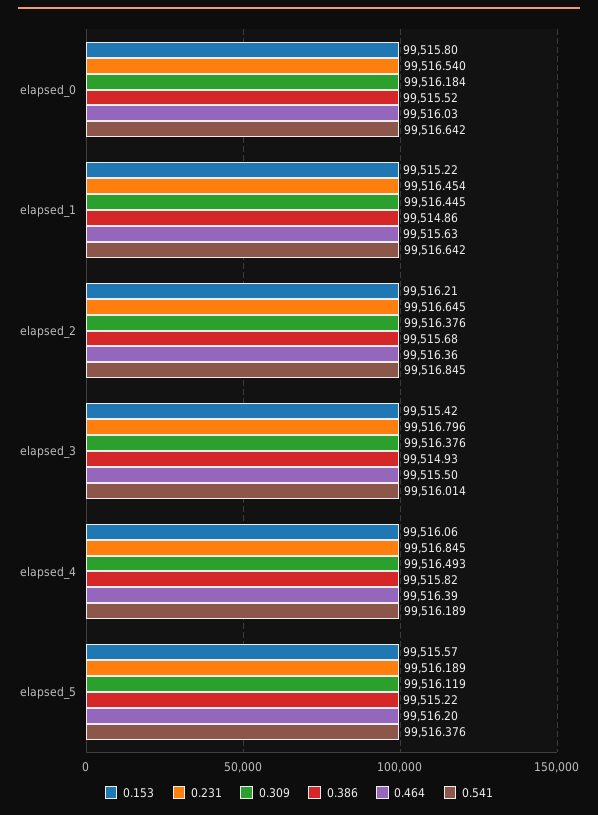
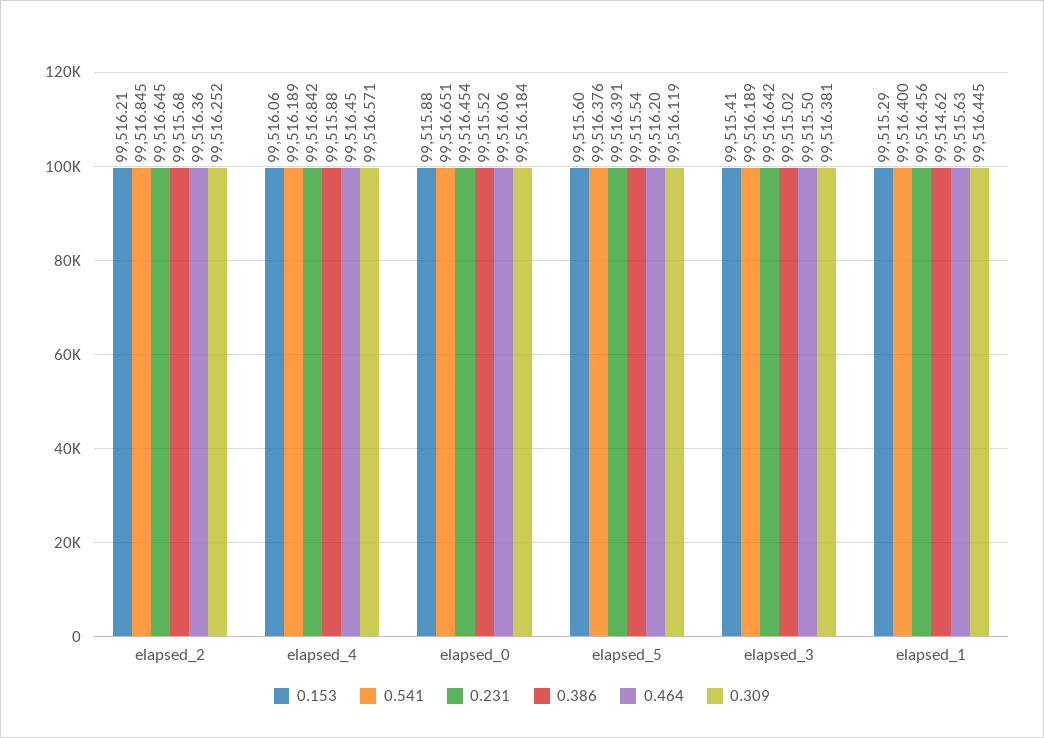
  {
    "0.153": {
-     "elapsed_0": 99515.8,
+     "elapsed_0": 99515.88,
-     "elapsed_1": 99515.22,
+     "elapsed_1": 99515.29,
      "elapsed_2": 99516.21,
-     "elapsed_3": 99515.42,
+     "elapsed_3": 99515.41,
      "elapsed_4": 99516.06,
-     "elapsed_5": 99515.57
+     "elapsed_5": 99515.6
    },
    "0.231": {
-     "elapsed_0": 99516.54,
+     "elapsed_0": 99516.454,
-     "elapsed_1": 99516.454,
+     "elapsed_1": 99516.456,
      "elapsed_2": 99516.645,
-     "elapsed_3": 99516.796,
+     "elapsed_3": 99516.642,
-     "elapsed_4": 99516.845,
+     "elapsed_4": 99516.842,
-     "elapsed_5": 99516.189
+     "elapsed_5": 99516.391
    },
    "0.309": {
      "elapsed_0": 99516.184,
      "elapsed_1": 99516.445,
-     "elapsed_2": 99516.376,
+     "elapsed_2": 99516.252,
-     "elapsed_3": 99516.376,
+     "elapsed_3": 99516.381,
-     "elapsed_4": 99516.493,
+     "elapsed_4": 99516.571,
      "elapsed_5": 99516.119
    },
    "0.386": {
      "elapsed_0": 99515.52,
-     "elapsed_1": 99514.86,
+     "elapsed_1": 99514.62,
      "elapsed_2": 99515.68,
-     "elapsed_3": 99514.93,
+     "elapsed_3": 99515.02,
-     "elapsed_4": 99515.82,
+     "elapsed_4": 99515.88,
-     "elapsed_5": 99515.22
+     "elapsed_5": 99515.54
    },
    "0.464": {
-     "elapsed_0": 99516.03,
+     "elapsed_0": 99516.06,
      "elapsed_1": 99515.63,
      "elapsed_2": 99516.36,
      "elapsed_3": 99515.5,
-     "elapsed_4": 99516.39,
+     "elapsed_4": 99516.45,
      "elapsed_5": 99516.2
    },
    "0.541": {
-     "elapsed_0": 99516.642,
+     "elapsed_0": 99516.651,
-     "elapsed_1": 99516.642,
+     "elapsed_1": 99516.4,
      "elapsed_2": 99516.845,
-     "elapsed_3": 99516.014,
+     "elapsed_3": 99516.189,
      "elapsed_4": 99516.189,
      "elapsed_5": 99516.376
    }
  }

